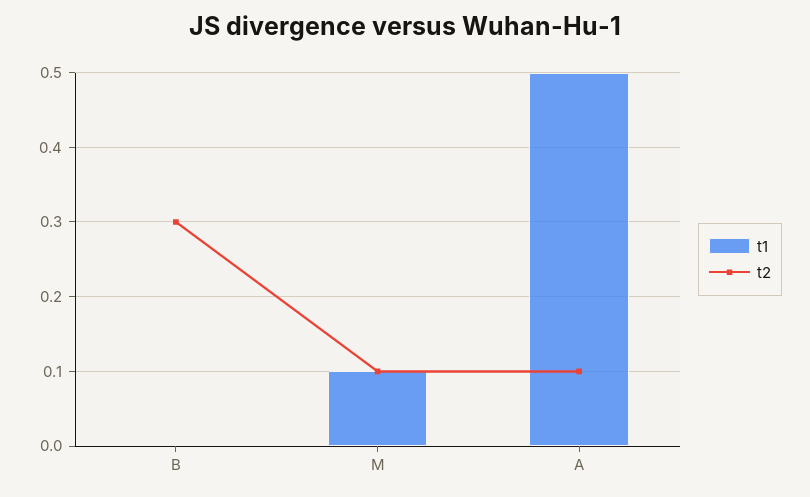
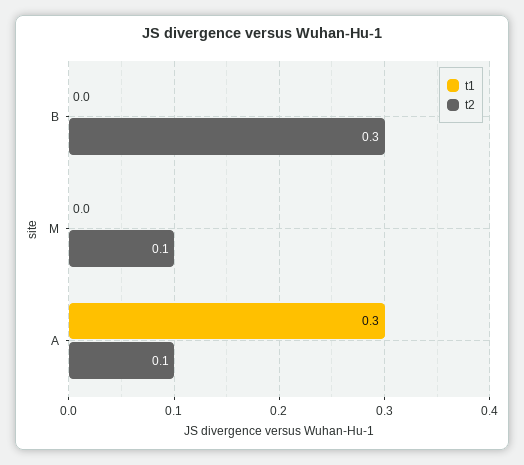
  {
    "t1": {
      "B": 0,
-     "M": 0.1,
+     "M": 0,
-     "A": 0.5
+     "A": 0.3
    },
    "t2": {
      "B": 0.3,
      "M": 0.1,
      "A": 0.1
    }
  }

